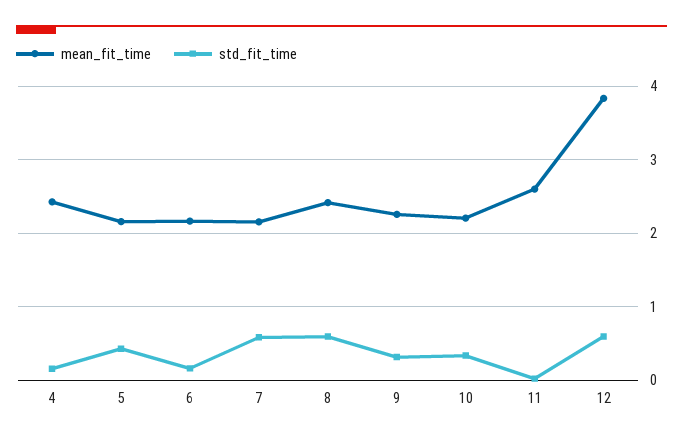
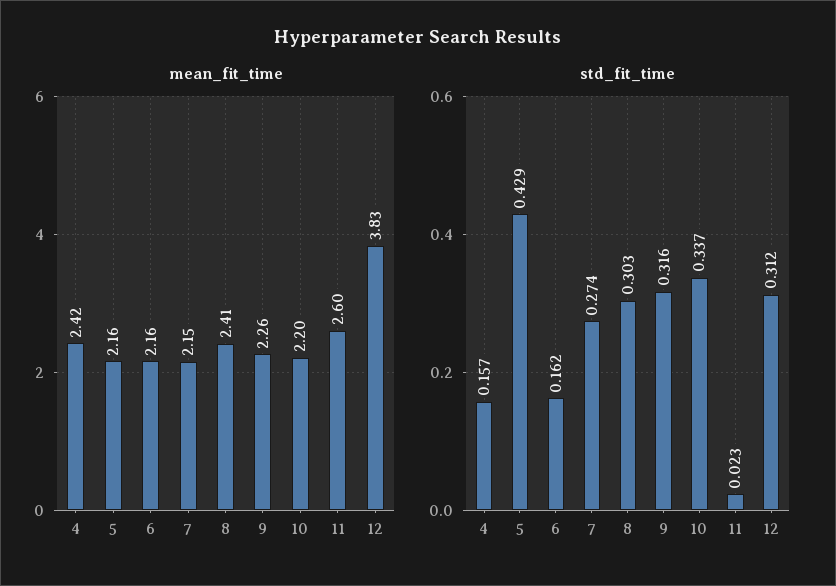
  {
    "mean_fit_time": {
      "4": 2.42,
      "5": 2.16,
      "6": 2.16,
      "7": 2.15,
      "8": 2.41,
      "9": 2.26,
      "10": 2.2,
      "11": 2.6,
      "12": 3.83
    },
    "std_fit_time": {
      "4": 0.157,
      "5": 0.429,
      "6": 0.162,
-     "7": 0.6,
+     "7": 0.274,
-     "8": 0.6,
+     "8": 0.303,
      "9": 0.316,
      "10": 0.337,
      "11": 0.023,
-     "12": 0.6
+     "12": 0.312
    }
  }

